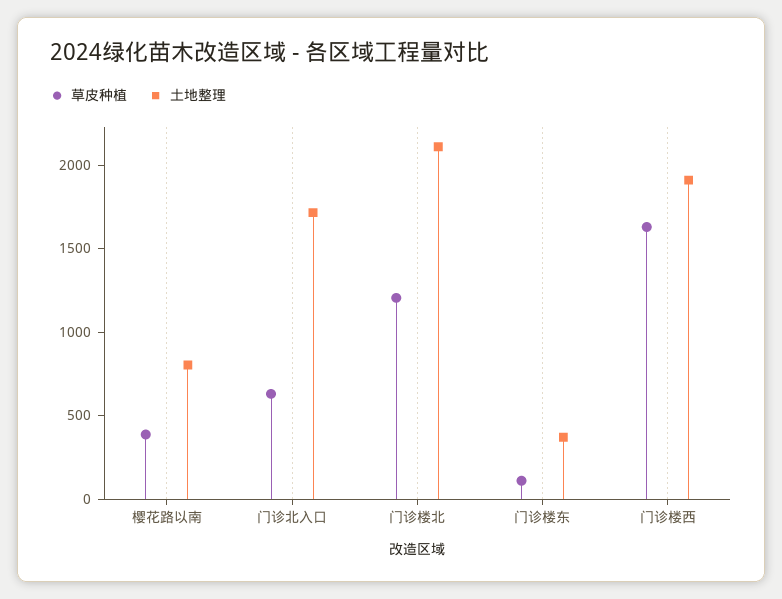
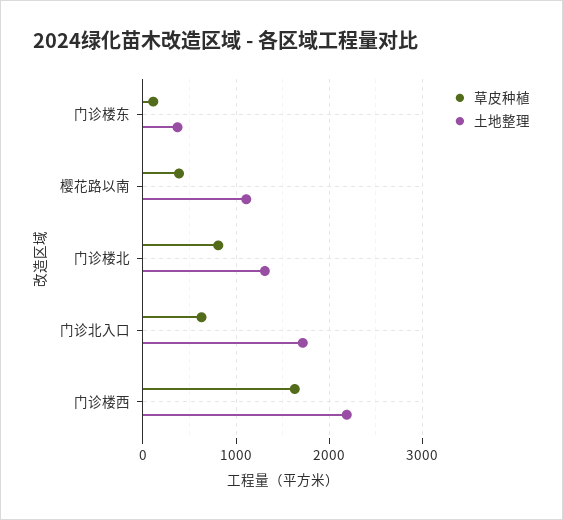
  {
    "草皮种植": {
      "樱花路以南": 400,
      "门诊北入口": 600,
-     "门诊楼北": 1200,
+     "门诊楼北": 800,
      "门诊楼东": 100,
      "门诊楼西": 1600
    },
    "土地整理": {
-     "樱花路以南": 800,
+     "樱花路以南": 1100,
      "门诊北入口": 1700,
-     "门诊楼北": 2100,
+     "门诊楼北": 1300,
      "门诊楼东": 400,
-     "门诊楼西": 1900
+     "门诊楼西": 2200
    }
  }

